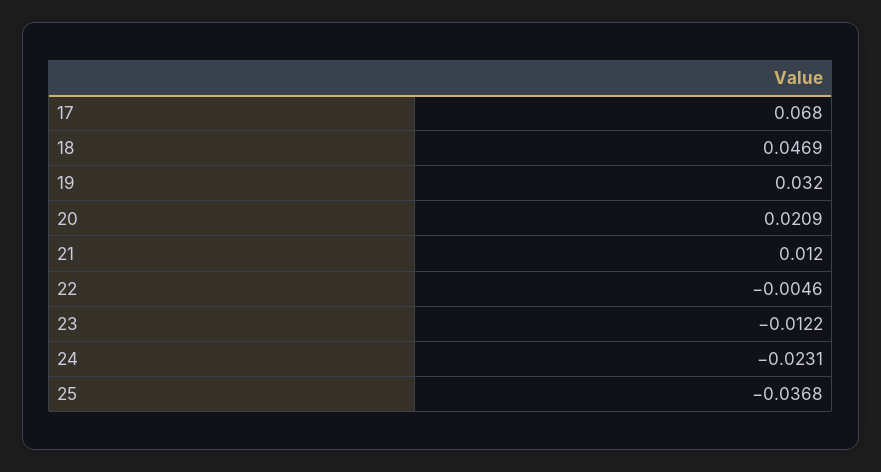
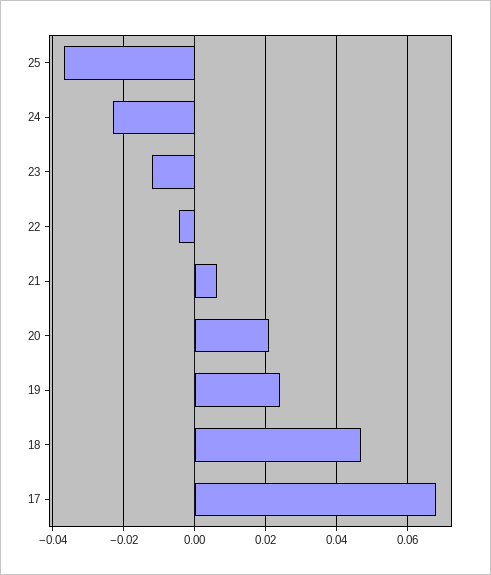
  {
    "17": 0.068,
    "18": 0.0469,
-   "19": 0.032,
+   "19": 0.024,
    "20": 0.0209,
-   "21": 0.012,
+   "21": 0.006,
    "22": -0.0046,
    "23": -0.0122,
    "24": -0.0231,
    "25": -0.0368
  }

